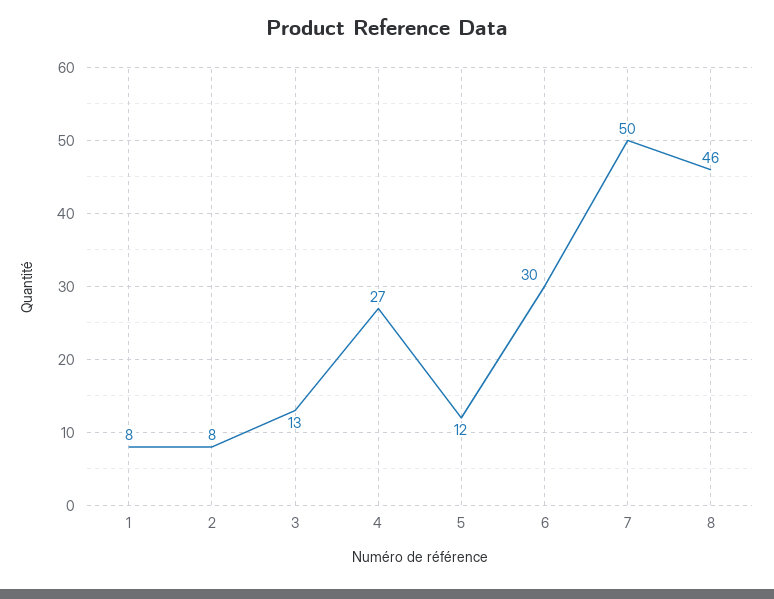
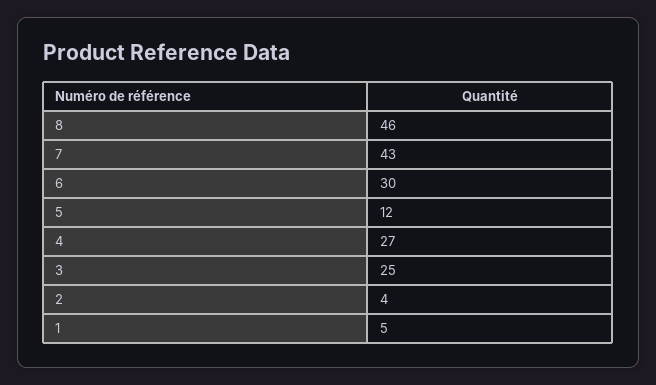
  {
-   "1": 8,
+   "1": 5,
-   "2": 8,
+   "2": 4,
-   "3": 13,
+   "3": 25,
    "4": 27,
    "5": 12,
    "6": 30,
-   "7": 50,
+   "7": 43,
    "8": 46
  }

